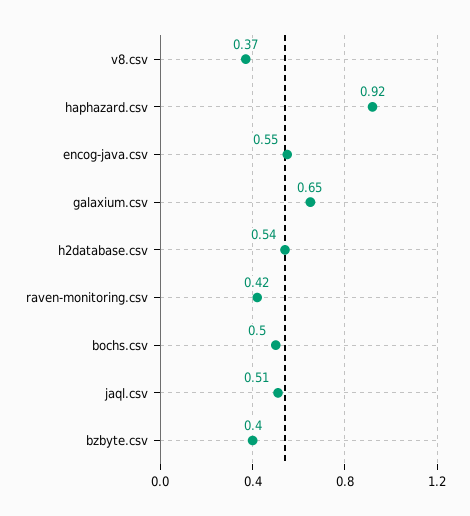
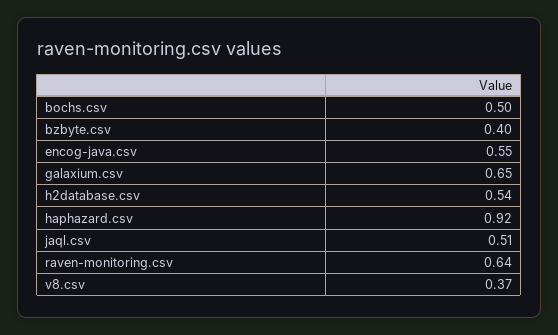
  {
    "v8.csv": 0.37,
    "haphazard.csv": 0.92,
    "encog-java.csv": 0.55,
    "galaxium.csv": 0.65,
    "h2database.csv": 0.54,
-   "raven-monitoring.csv": 0.42,
+   "raven-monitoring.csv": 0.64,
    "bochs.csv": 0.5,
    "jaql.csv": 0.51,
    "bzbyte.csv": 0.4
  }

